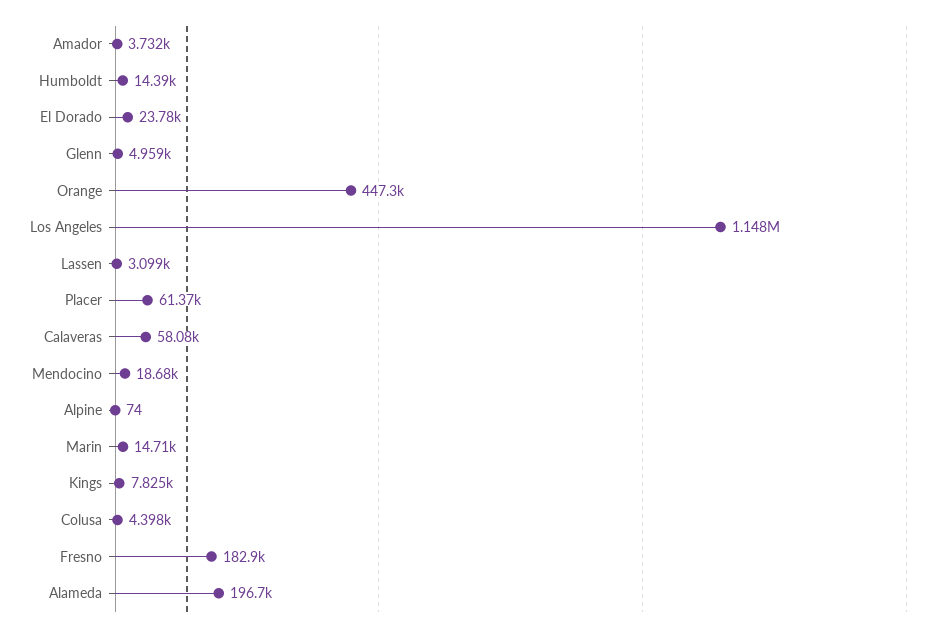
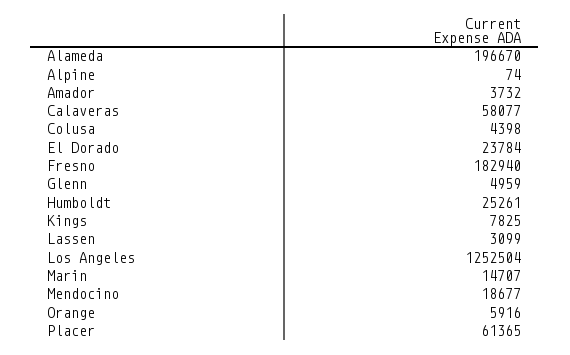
  {
    "Amador": 3732,
-   "Humboldt": 14390,
+   "Humboldt": 25261,
    "El Dorado": 23784,
    "Glenn": 4959,
-   "Orange": 447300,
+   "Orange": 5916,
-   "Los Angeles": 1148000,
+   "Los Angeles": 1252504,
    "Lassen": 3099,
    "Placer": 61365,
    "Calaveras": 58077,
    "Mendocino": 18677,
    "Alpine": 74,
    "Marin": 14707,
    "Kings": 7825,
    "Colusa": 4398,
    "Fresno": 182940,
    "Alameda": 196670
  }

